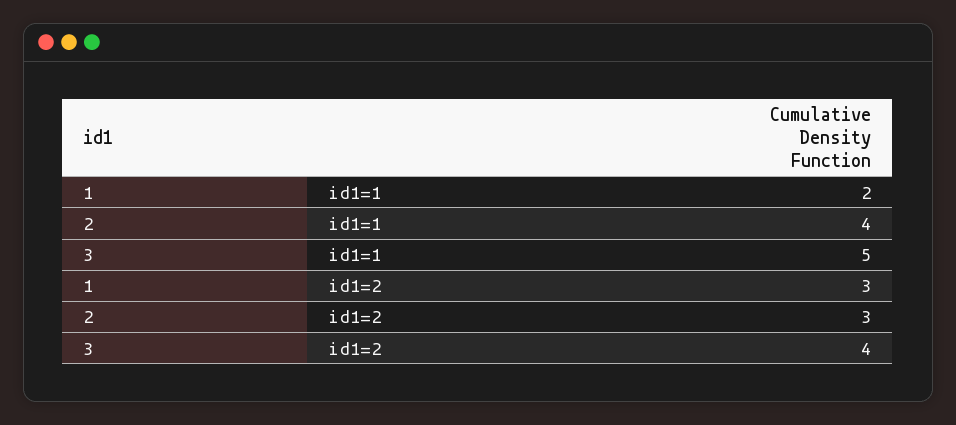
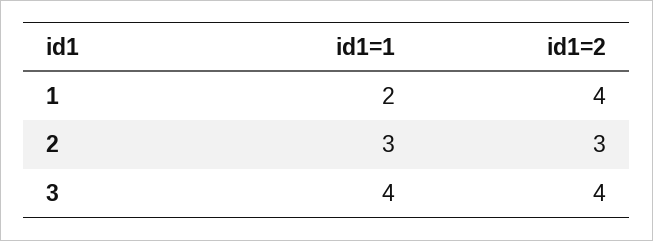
  {
    "1": {
      "id1=1": 2,
-     "id1=2": 3
+     "id1=2": 4
    },
    "2": {
-     "id1=1": 4,
+     "id1=1": 3,
      "id1=2": 3
    },
    "3": {
-     "id1=1": 5,
+     "id1=1": 4,
      "id1=2": 4
    }
  }

